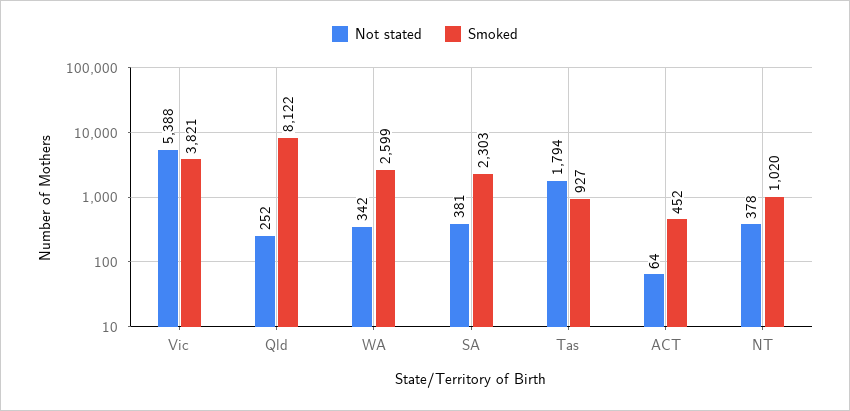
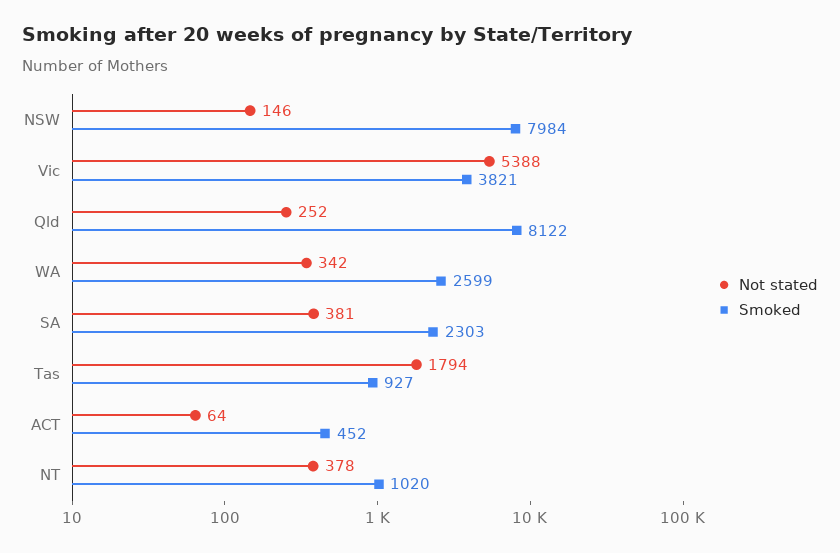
  {
    "Not stated": {
      "Vic": 5388,
      "Qld": 252,
      "WA": 342,
      "SA": 381,
      "Tas": 1794,
      "ACT": 64,
-     "NT": 378
+     "NT": 378,
+     "NSW": 146
    },
    "Smoked": {
      "Vic": 3821,
      "Qld": 8122,
      "WA": 2599,
      "SA": 2303,
      "Tas": 927,
      "ACT": 452,
-     "NT": 1020
+     "NT": 1020,
+     "NSW": 7984
    }
  }

